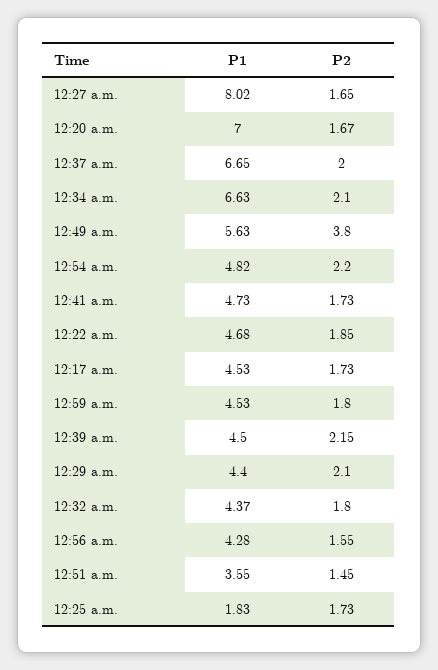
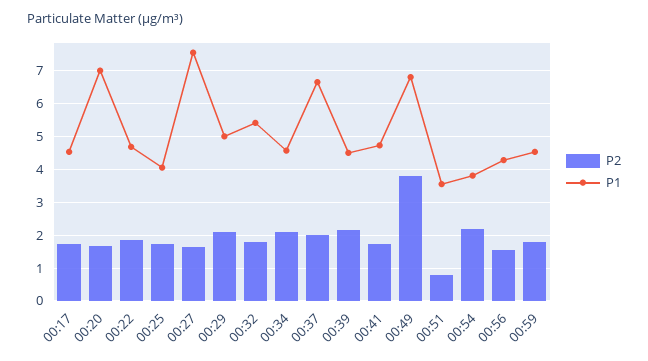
  {
    "P1": {
-     "12:27 a.m.": 8.02,
+     "12:27 a.m.": 7.6,
      "12:20 a.m.": 7,
      "12:37 a.m.": 6.65,
-     "12:34 a.m.": 6.63,
+     "12:34 a.m.": 4.6,
-     "12:49 a.m.": 5.63,
+     "12:49 a.m.": 6.8,
-     "12:54 a.m.": 4.82,
+     "12:54 a.m.": 3.8,
      "12:41 a.m.": 4.73,
      "12:22 a.m.": 4.68,
      "12:17 a.m.": 4.53,
      "12:59 a.m.": 4.53,
      "12:39 a.m.": 4.5,
-     "12:29 a.m.": 4.4,
+     "12:29 a.m.": 5,
-     "12:32 a.m.": 4.37,
+     "12:32 a.m.": 5.4,
      "12:56 a.m.": 4.28,
      "12:51 a.m.": 3.55,
-     "12:25 a.m.": 1.83
+     "12:25 a.m.": 4
    },
    "P2": {
      "12:27 a.m.": 1.65,
      "12:20 a.m.": 1.67,
      "12:37 a.m.": 2,
      "12:34 a.m.": 2.1,
      "12:49 a.m.": 3.8,
      "12:54 a.m.": 2.2,
      "12:41 a.m.": 1.73,
      "12:22 a.m.": 1.85,
      "12:17 a.m.": 1.73,
      "12:59 a.m.": 1.8,
      "12:39 a.m.": 2.15,
      "12:29 a.m.": 2.1,
      "12:32 a.m.": 1.8,
      "12:56 a.m.": 1.55,
-     "12:51 a.m.": 1.45,
+     "12:51 a.m.": 0.8,
      "12:25 a.m.": 1.73
    }
  }

